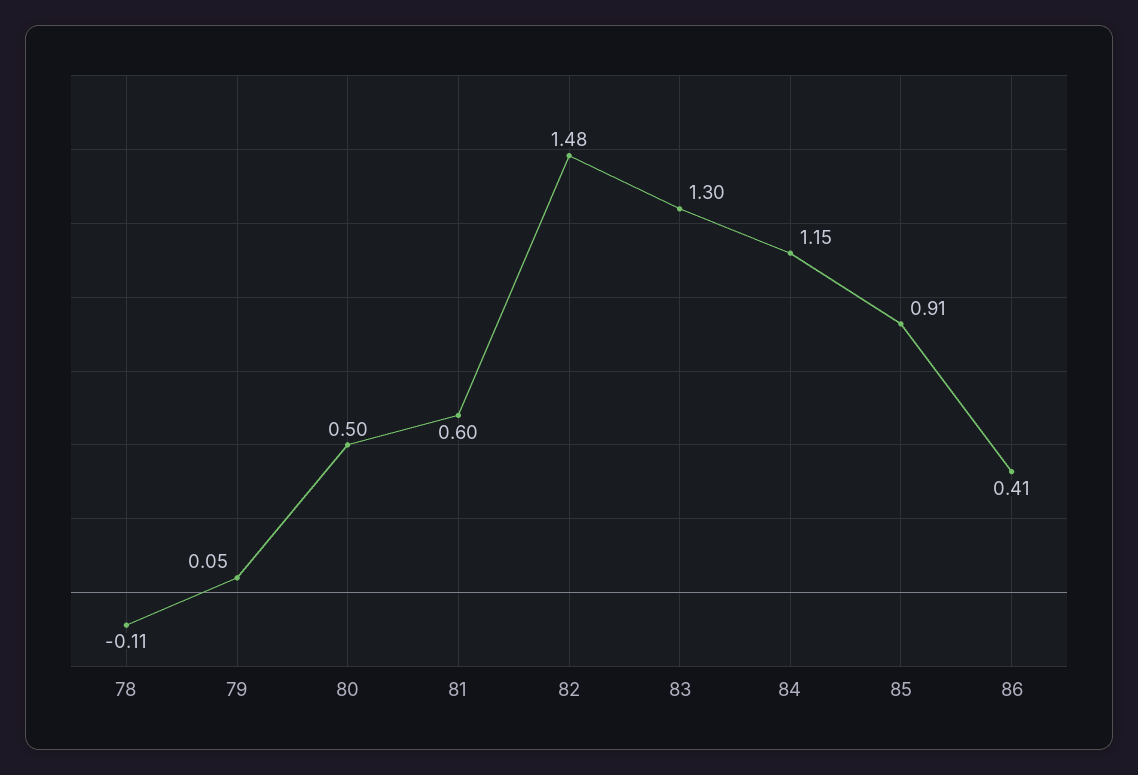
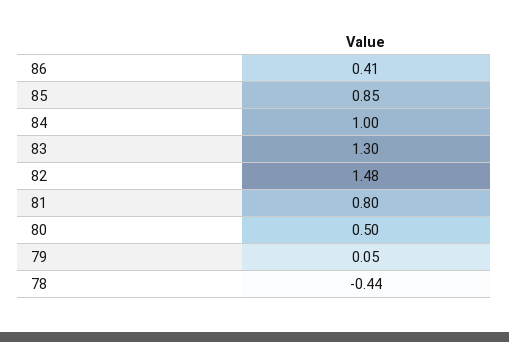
  {
-   "78": -0.11,
+   "78": -0.44,
    "79": 0.05,
    "80": 0.5,
-   "81": 0.6,
+   "81": 0.8,
    "82": 1.48,
    "83": 1.3,
-   "84": 1.15,
+   "84": 1,
-   "85": 0.91,
+   "85": 0.85,
    "86": 0.41
  }

